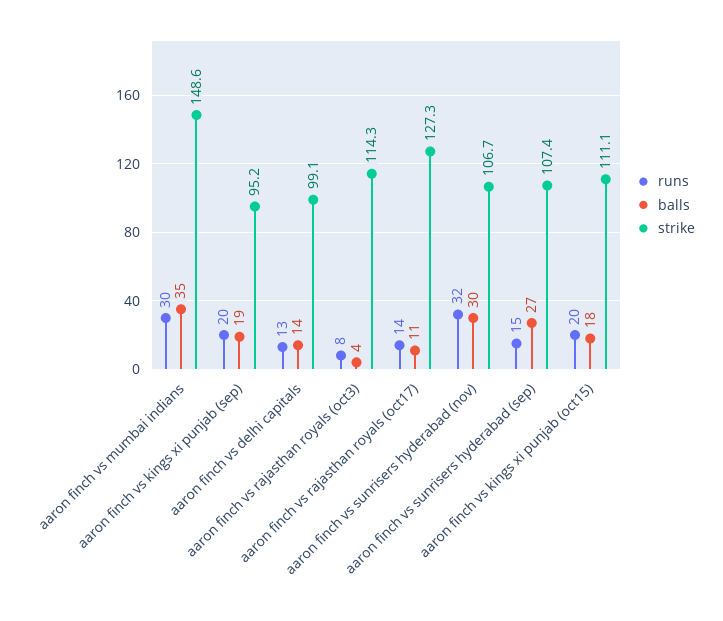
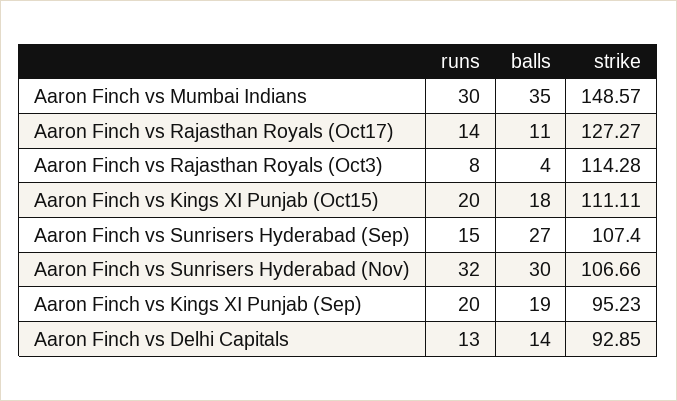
  {
    "runs": {
      "aaron finch vs mumbai indians": 30,
      "aaron finch vs kings xi punjab (sep)": 20,
      "aaron finch vs delhi capitals": 13,
      "aaron finch vs rajasthan royals (oct3)": 8,
      "aaron finch vs rajasthan royals (oct17)": 14,
      "aaron finch vs sunrisers hyderabad (nov)": 32,
      "aaron finch vs sunrisers hyderabad (sep)": 15,
      "aaron finch vs kings xi punjab (oct15)": 20
    },
    "balls": {
      "aaron finch vs mumbai indians": 35,
      "aaron finch vs kings xi punjab (sep)": 19,
      "aaron finch vs delhi capitals": 14,
      "aaron finch vs rajasthan royals (oct3)": 4,
      "aaron finch vs rajasthan royals (oct17)": 11,
      "aaron finch vs sunrisers hyderabad (nov)": 30,
      "aaron finch vs sunrisers hyderabad (sep)": 27,
      "aaron finch vs kings xi punjab (oct15)": 18
    },
    "strike": {
      "aaron finch vs mumbai indians": 148.57,
      "aaron finch vs kings xi punjab (sep)": 95.23,
-     "aaron finch vs delhi capitals": 99.1,
+     "aaron finch vs delhi capitals": 92.85,
      "aaron finch vs rajasthan royals (oct3)": 114.28,
      "aaron finch vs rajasthan royals (oct17)": 127.27,
      "aaron finch vs sunrisers hyderabad (nov)": 106.66,
      "aaron finch vs sunrisers hyderabad (sep)": 107.4,
      "aaron finch vs kings xi punjab (oct15)": 111.11
    }
  }

